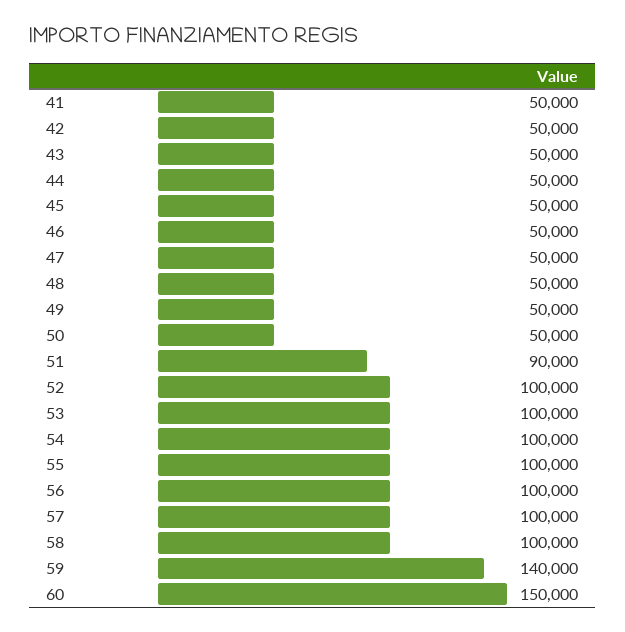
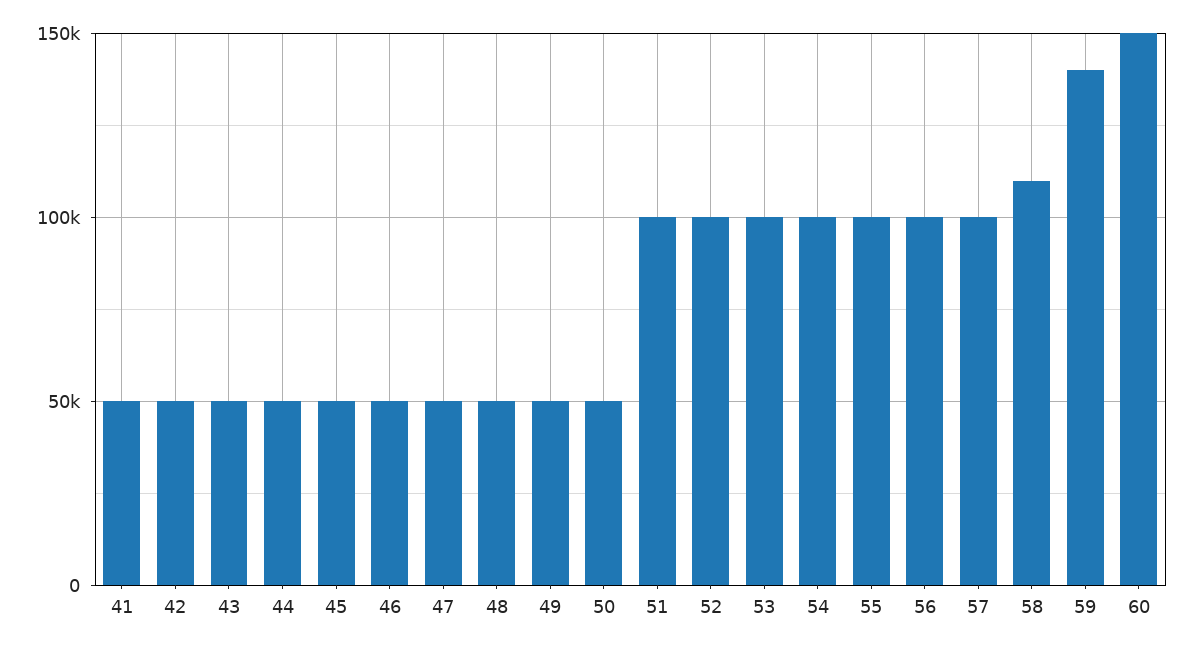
  {
    "41": 50000,
    "42": 50000,
    "43": 50000,
    "44": 50000,
    "45": 50000,
    "46": 50000,
    "47": 50000,
    "48": 50000,
    "49": 50000,
    "50": 50000,
-   "51": 90000,
+   "51": 100000,
    "52": 100000,
    "53": 100000,
    "54": 100000,
    "55": 100000,
    "56": 100000,
    "57": 100000,
-   "58": 100000,
+   "58": 110000,
    "59": 140000,
    "60": 150000
  }

